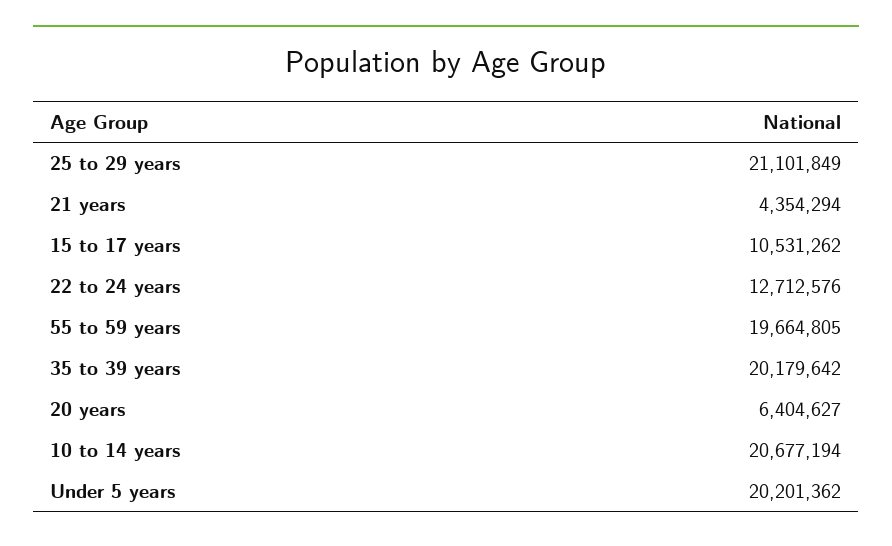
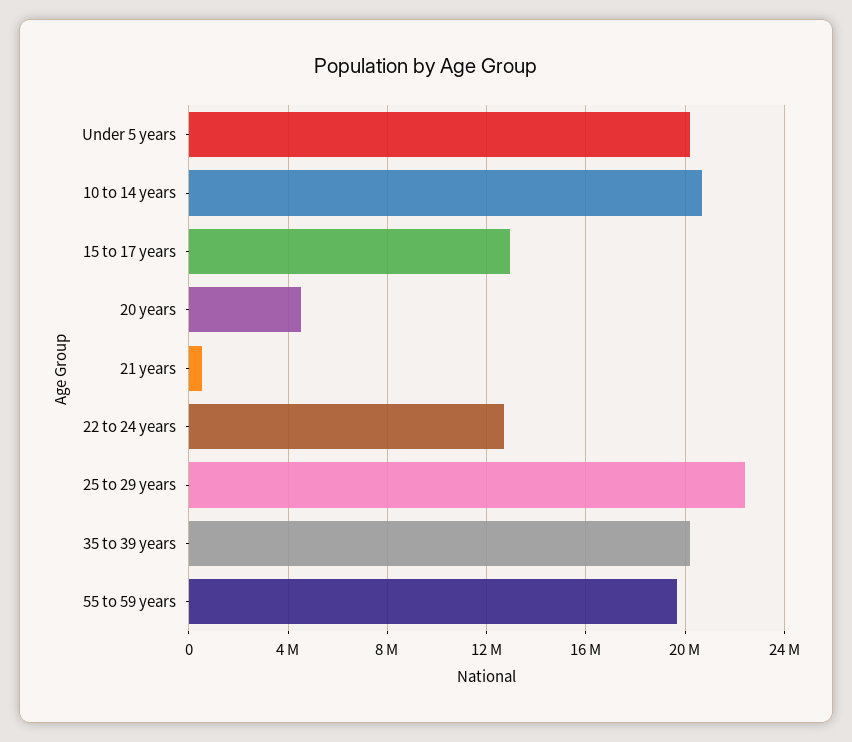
  {
-   "25 to 29 years": 21101849,
+   "25 to 29 years": 22500000,
-   "21 years": 4354294,
+   "21 years": 500000,
-   "15 to 17 years": 10531262,
+   "15 to 17 years": 13000000,
    "22 to 24 years": 12712576,
    "55 to 59 years": 19664805,
    "35 to 39 years": 20179642,
-   "20 years": 6404627,
+   "20 years": 4500000,
    "10 to 14 years": 20677194,
    "Under 5 years": 20201362
  }

